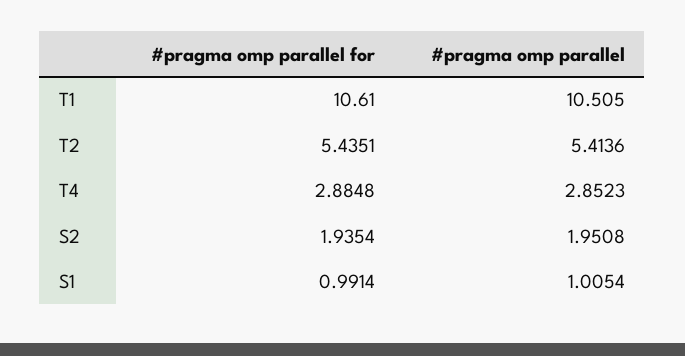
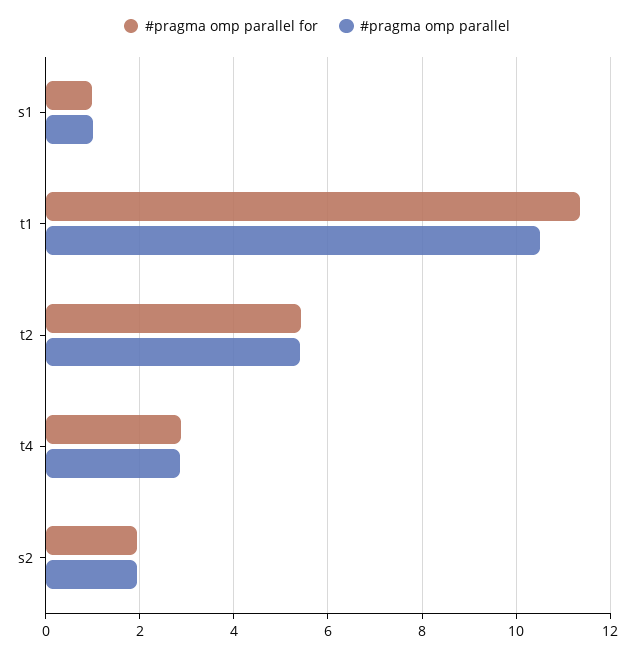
  {
    "#pragma omp parallel for": {
-     "T1": 10.61,
+     "T1": 11.4,
      "T2": 5.4351,
      "T4": 2.8848,
      "S2": 1.9354,
      "S1": 0.9914
    },
    "#pragma omp parallel": {
      "T1": 10.505,
      "T2": 5.4136,
      "T4": 2.8523,
      "S2": 1.9508,
      "S1": 1.0054
    }
  }

